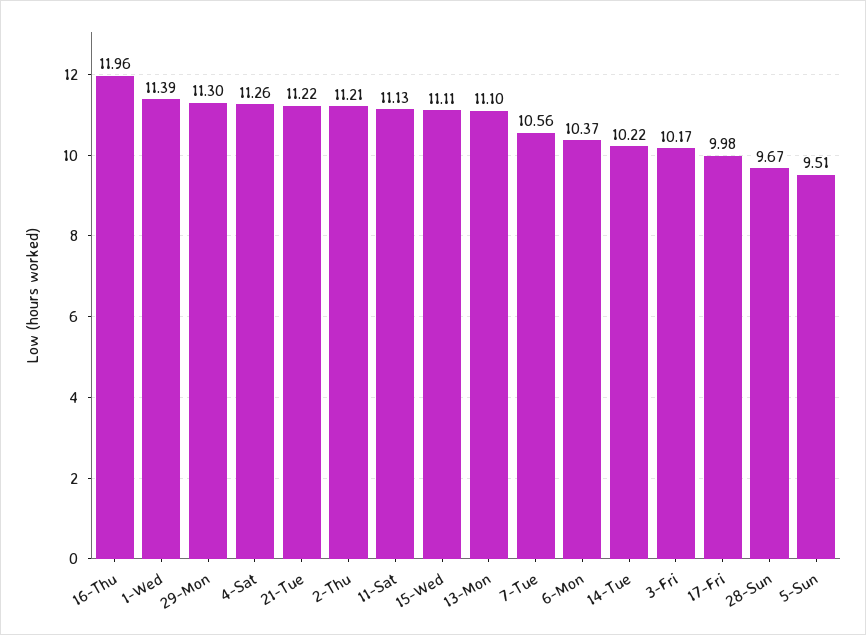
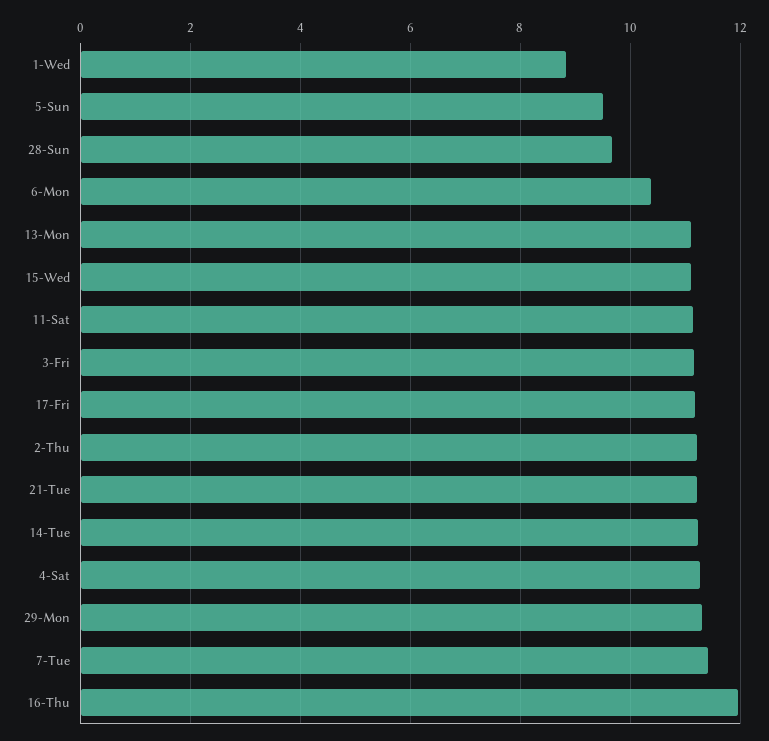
  {
    "16-Thu": 11.96,
-   "1-Wed": 11.39,
+   "1-Wed": 8.8,
    "29-Mon": 11.3,
    "4-Sat": 11.26,
    "21-Tue": 11.22,
    "2-Thu": 11.21,
    "11-Sat": 11.13,
    "15-Wed": 11.11,
    "13-Mon": 11.1,
-   "7-Tue": 10.56,
+   "7-Tue": 11.4,
    "6-Mon": 10.37,
-   "14-Tue": 10.22,
+   "14-Tue": 11.2,
-   "3-Fri": 10.17,
+   "3-Fri": 11.2,
-   "17-Fri": 9.98,
+   "17-Fri": 11.2,
    "28-Sun": 9.67,
    "5-Sun": 9.51
  }

